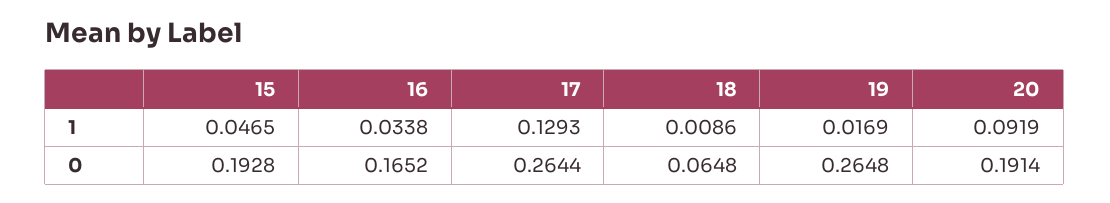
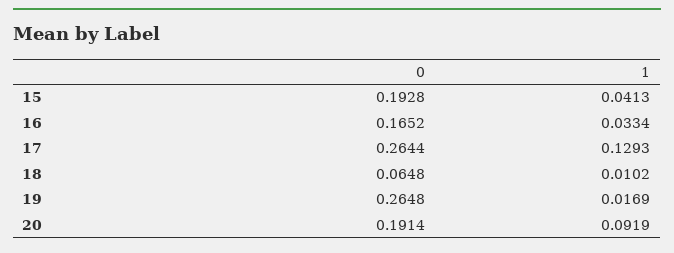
  {
    "15": {
-     "1": 0.0465,
+     "1": 0.0413,
      "0": 0.1928
    },
    "16": {
-     "1": 0.0338,
+     "1": 0.0334,
      "0": 0.1652
    },
    "17": {
      "1": 0.1293,
      "0": 0.2644
    },
    "18": {
-     "1": 0.0086,
+     "1": 0.0102,
      "0": 0.0648
    },
    "19": {
      "1": 0.0169,
      "0": 0.2648
    },
    "20": {
      "1": 0.0919,
      "0": 0.1914
    }
  }

